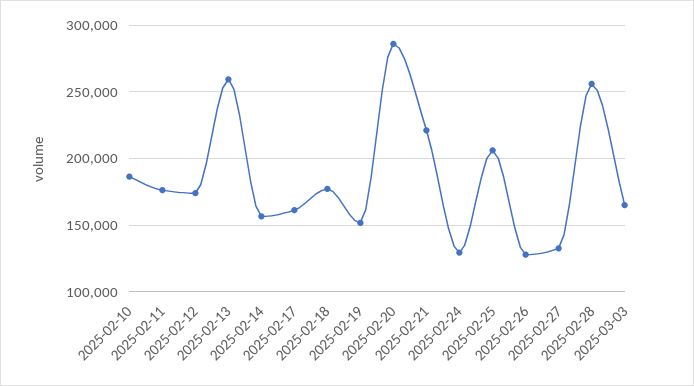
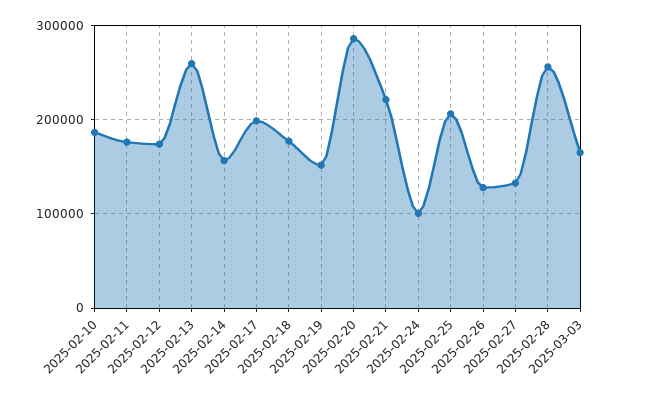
  {
    "2025-02-10": 185000,
    "2025-02-11": 175000,
    "2025-02-12": 175000,
    "2025-02-13": 260000,
    "2025-02-14": 155000,
-   "2025-02-17": 160000,
+   "2025-02-17": 200000,
    "2025-02-18": 175000,
    "2025-02-19": 150000,
    "2025-02-20": 285000,
    "2025-02-21": 220000,
-   "2025-02-24": 130000,
+   "2025-02-24": 100000,
    "2025-02-25": 205000,
    "2025-02-26": 130000,
    "2025-02-27": 135000,
    "2025-02-28": 255000,
    "2025-03-03": 165000
  }

